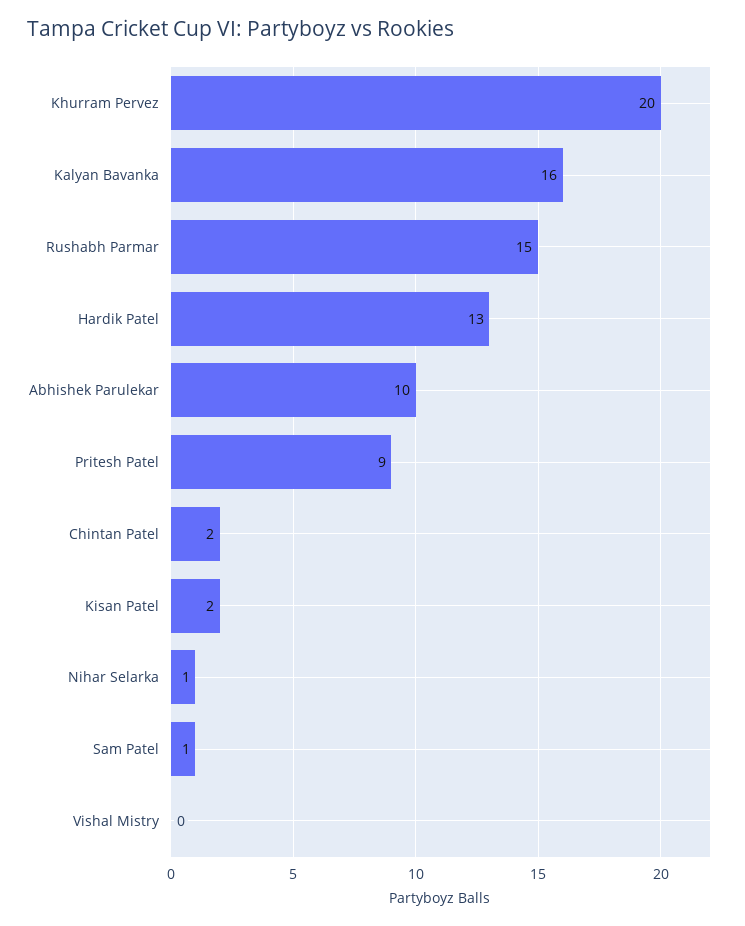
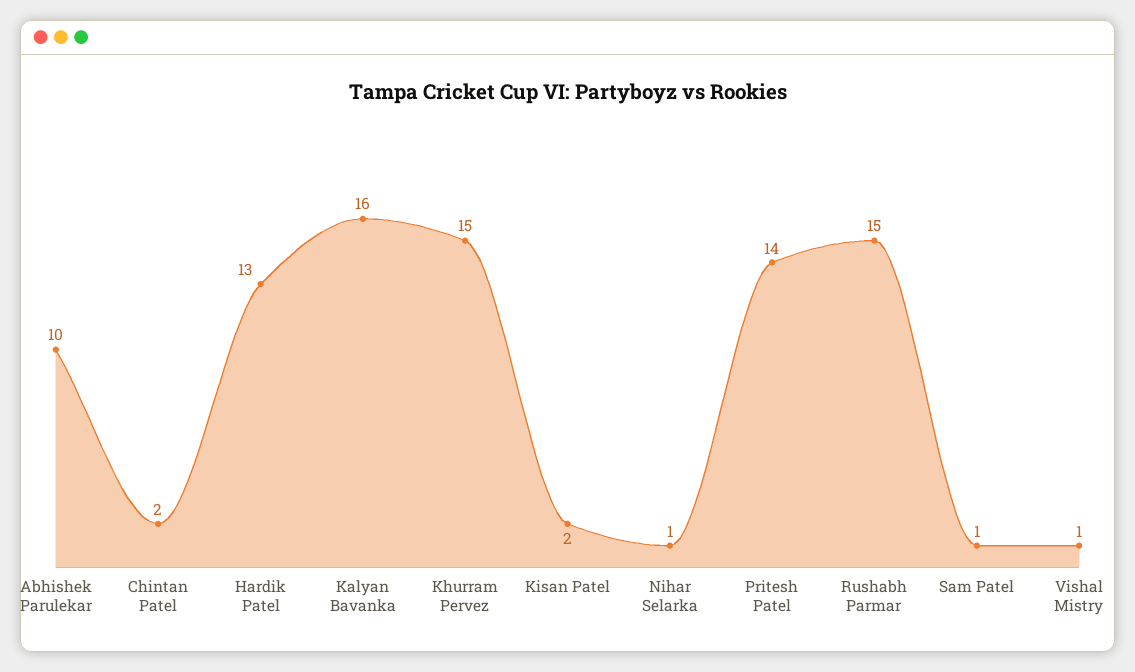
  {
-   "Khurram Pervez": 20,
+   "Khurram Pervez": 15,
    "Kalyan Bavanka": 16,
    "Rushabh Parmar": 15,
    "Hardik Patel": 13,
    "Abhishek Parulekar": 10,
-   "Pritesh Patel": 9,
+   "Pritesh Patel": 14,
    "Chintan Patel": 2,
    "Kisan Patel": 2,
    "Nihar Selarka": 1,
    "Sam Patel": 1,
-   "Vishal Mistry": 0
+   "Vishal Mistry": 1
  }

